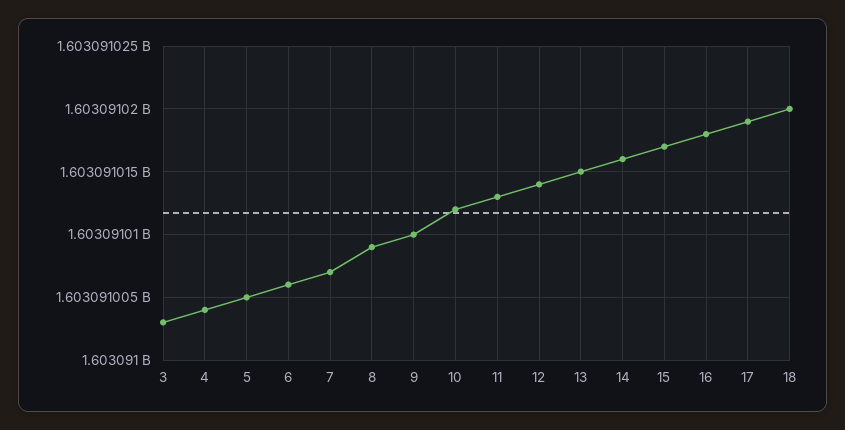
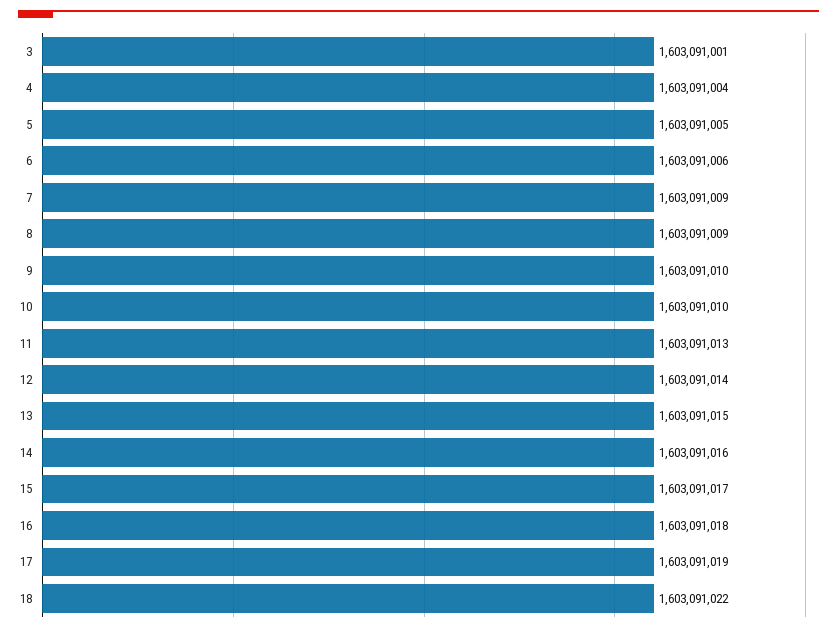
  {
-   "3": 1603091003,
+   "3": 1603091001,
    "4": 1603091004,
    "5": 1603091005,
    "6": 1603091006,
-   "7": 1603091007,
+   "7": 1603091009,
    "8": 1603091009,
    "9": 1603091010,
-   "10": 1603091012,
+   "10": 1603091010,
    "11": 1603091013,
    "12": 1603091014,
    "13": 1603091015,
    "14": 1603091016,
    "15": 1603091017,
    "16": 1603091018,
    "17": 1603091019,
-   "18": 1603091020
+   "18": 1603091022
  }

